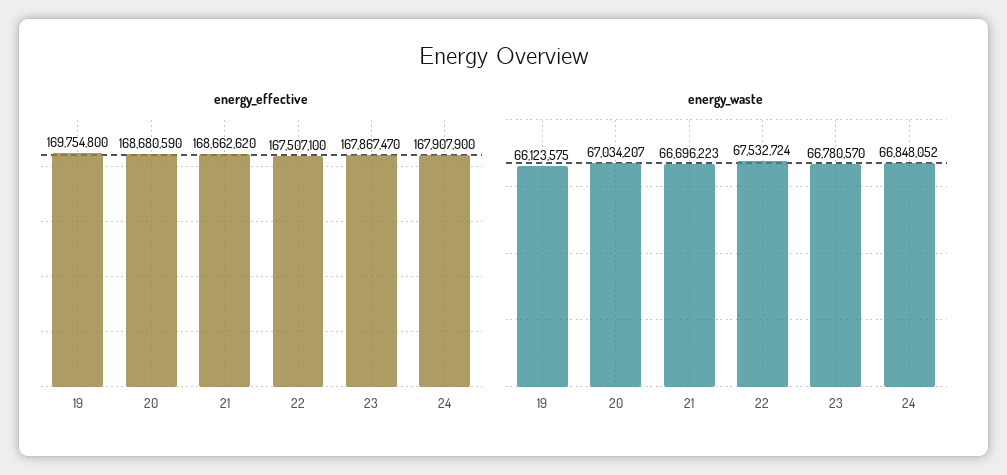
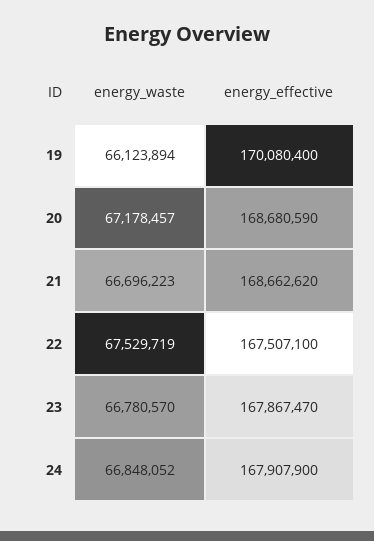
  {
    "energy_effective": {
-     "19": 169754800,
+     "19": 170080400,
      "20": 168680590,
      "21": 168662620,
      "22": 167507100,
      "23": 167867470,
      "24": 167907900
    },
    "energy_waste": {
-     "19": 66123575,
+     "19": 66123894,
-     "20": 67034207,
+     "20": 67178457,
      "21": 66696223,
-     "22": 67532724,
+     "22": 67529719,
      "23": 66780570,
      "24": 66848052
    }
  }

